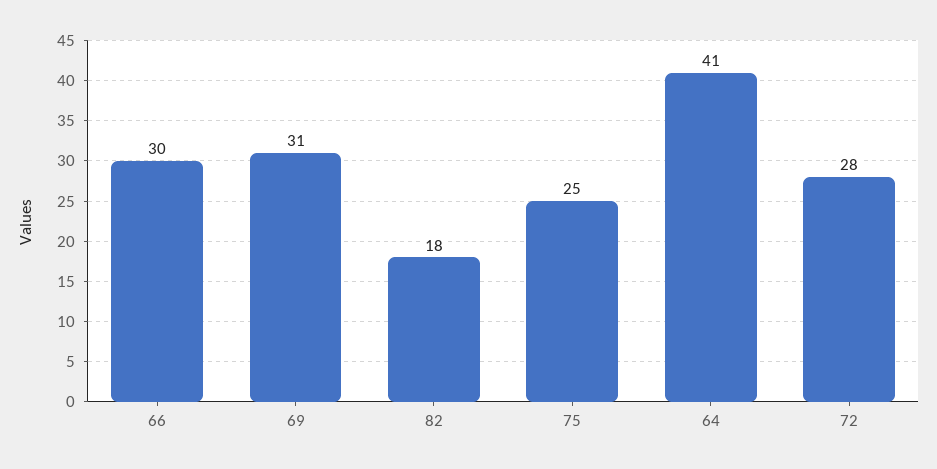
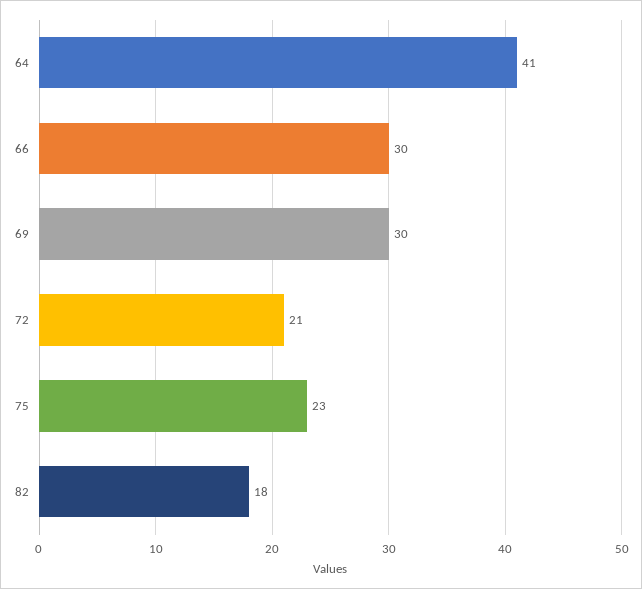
  {
    "66": 30,
-   "69": 31,
+   "69": 30,
    "82": 18,
-   "75": 25,
+   "75": 23,
    "64": 41,
-   "72": 28
+   "72": 21
  }

